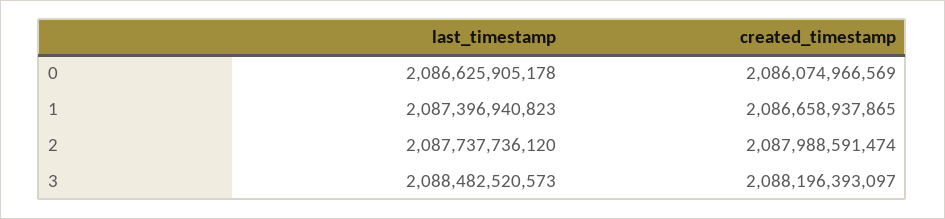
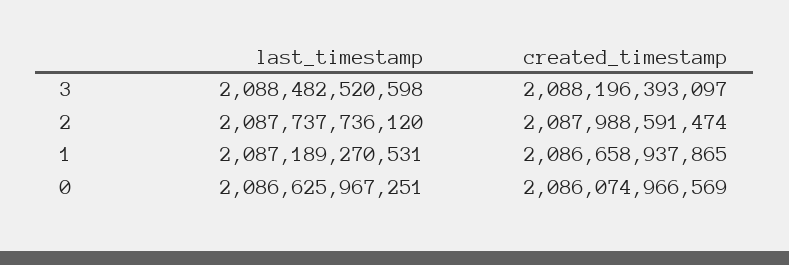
  {
    "last_timestamp": {
-     "0": 2086625905178,
+     "0": 2086625967251,
-     "1": 2087396940823,
+     "1": 2087189270531,
      "2": 2087737736120,
-     "3": 2088482520573
+     "3": 2088482520598
    },
    "created_timestamp": {
      "0": 2086074966569,
      "1": 2086658937865,
      "2": 2087988591474,
      "3": 2088196393097
    }
  }

